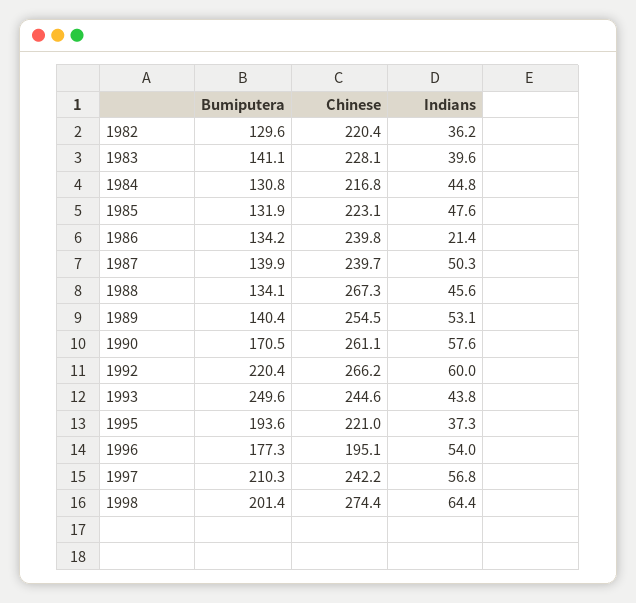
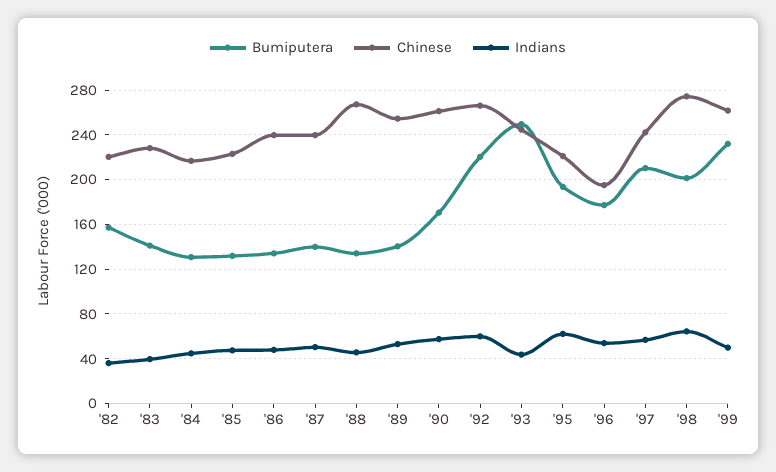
  {
    "Bumiputera": {
-     "1982": 129.6,
+     "1982": 160,
      "1983": 141.1,
      "1984": 130.8,
      "1985": 131.9,
      "1986": 134.2,
      "1987": 139.9,
      "1988": 134.1,
      "1989": 140.4,
      "1990": 170.5,
      "1992": 220.4,
      "1993": 249.6,
      "1995": 193.6,
      "1996": 177.3,
      "1997": 210.3,
-     "1998": 201.4
+     "1998": 201.4,
+     "'99": 230
    },
    "Chinese": {
      "1982": 220.4,
      "1983": 228.1,
      "1984": 216.8,
      "1985": 223.1,
      "1986": 239.8,
      "1987": 239.7,
      "1988": 267.3,
      "1989": 254.5,
      "1990": 261.1,
      "1992": 266.2,
      "1993": 244.6,
      "1995": 221,
      "1996": 195.1,
      "1997": 242.2,
-     "1998": 274.4
+     "1998": 274.4,
+     "'99": 260
    },
    "Indians": {
      "1982": 36.2,
      "1983": 39.6,
      "1984": 44.8,
      "1985": 47.6,
-     "1986": 21.4,
+     "1986": 50,
      "1987": 50.3,
      "1988": 45.6,
      "1989": 53.1,
      "1990": 57.6,
      "1992": 60,
      "1993": 43.8,
-     "1995": 37.3,
+     "1995": 60,
      "1996": 54,
      "1997": 56.8,
-     "1998": 64.4
+     "1998": 64.4,
+     "'99": 50
    }
  }

